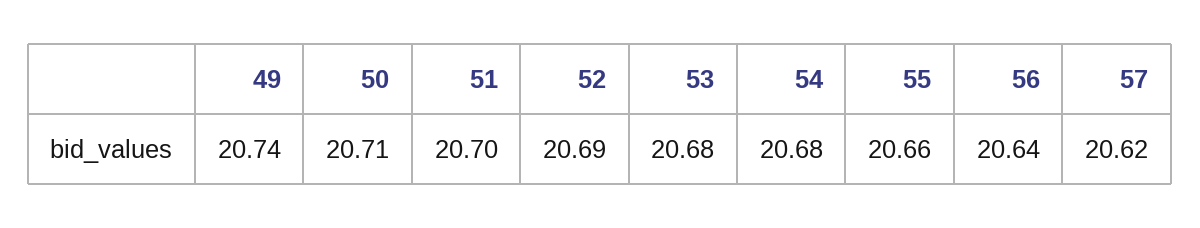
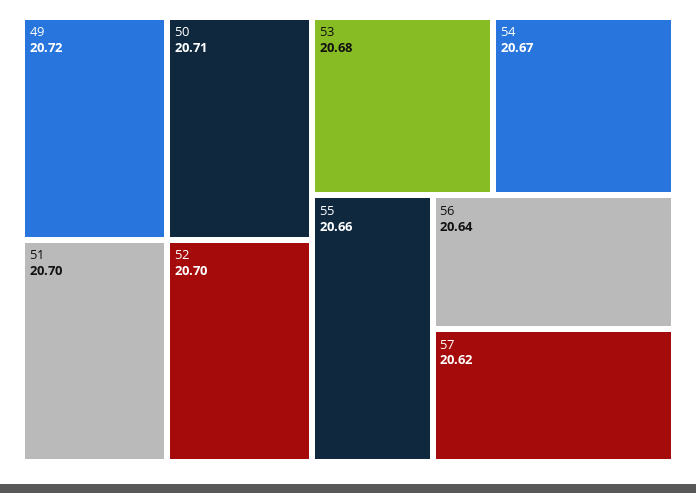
  {
-   "49": 20.74,
+   "49": 20.72,
    "50": 20.71,
    "51": 20.7,
-   "52": 20.69,
+   "52": 20.7,
    "53": 20.68,
-   "54": 20.68,
+   "54": 20.67,
    "55": 20.66,
    "56": 20.64,
    "57": 20.62
  }

